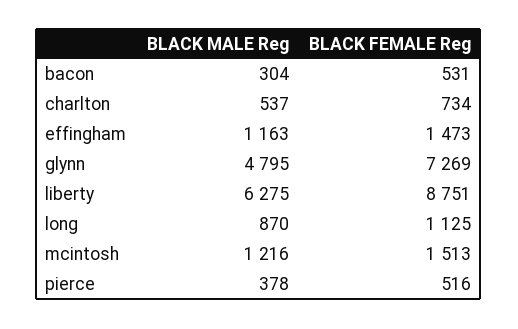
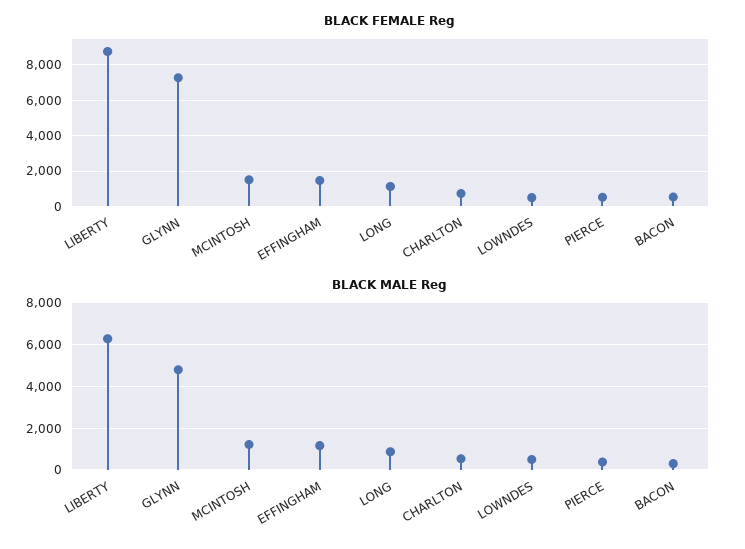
  {
    "BLACK MALE Reg": {
      "bacon": 304,
      "charlton": 537,
      "effingham": 1163,
      "glynn": 4795,
      "liberty": 6275,
      "long": 870,
      "mcintosh": 1216,
-     "pierce": 378
+     "pierce": 378,
+     "LOWNDES": 500
    },
    "BLACK FEMALE Reg": {
      "bacon": 531,
      "charlton": 734,
      "effingham": 1473,
      "glynn": 7269,
      "liberty": 8751,
      "long": 1125,
      "mcintosh": 1513,
-     "pierce": 516
+     "pierce": 516,
+     "LOWNDES": 500
    }
  }

